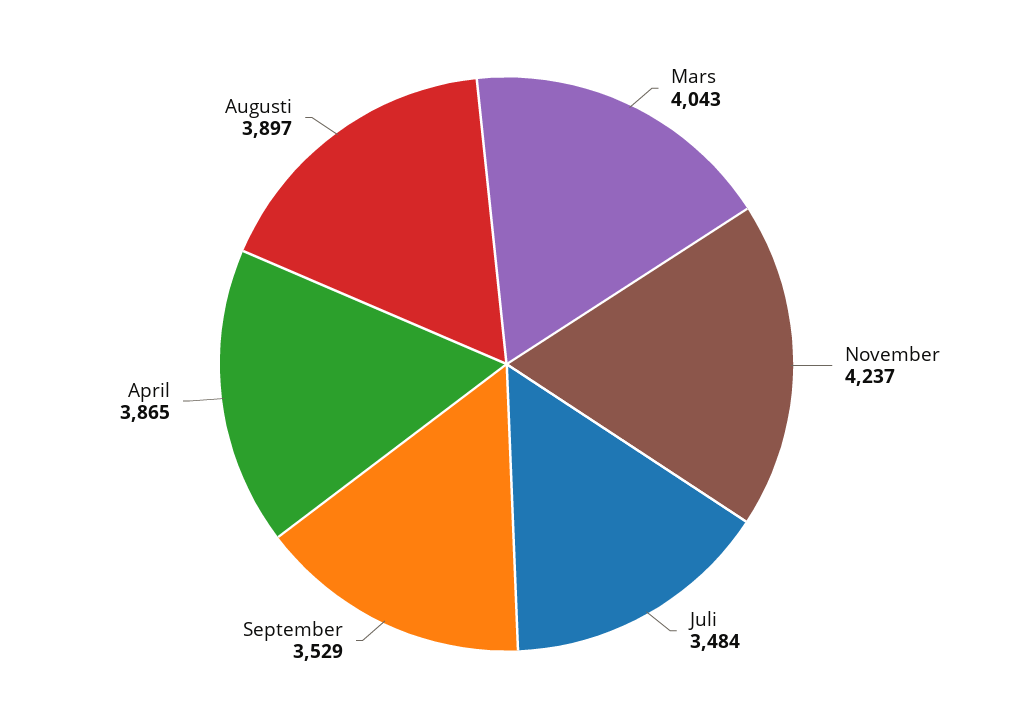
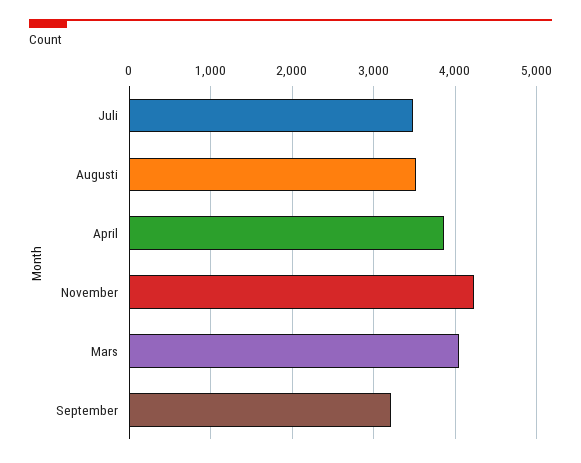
  {
    "Mars": 4043,
    "November": 4237,
    "Juli": 3484,
-   "September": 3529,
+   "September": 3200,
    "April": 3865,
-   "Augusti": 3897
+   "Augusti": 3500
  }

